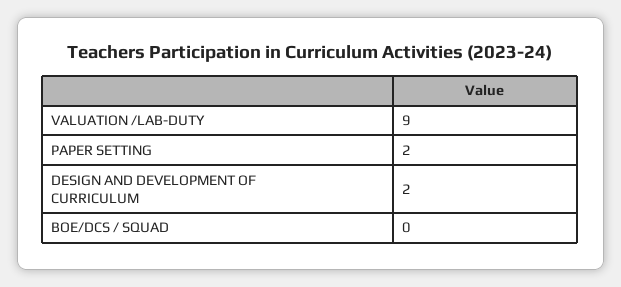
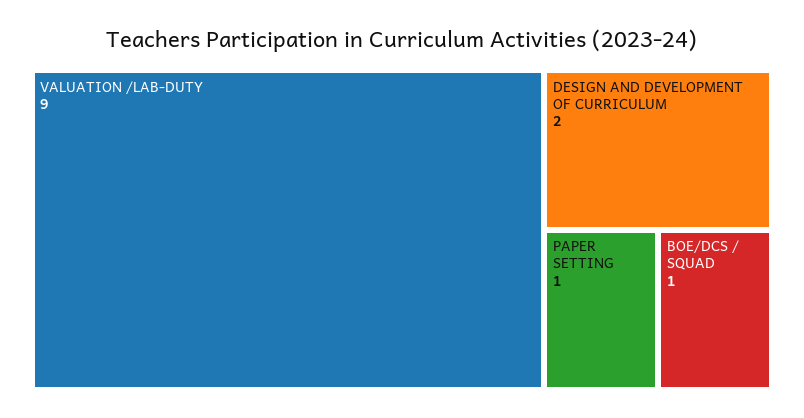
  {
    "VALUATION /LAB-DUTY": 9,
-   "PAPER SETTING": 2,
+   "PAPER SETTING": 1,
    "DESIGN AND DEVELOPMENT OF CURRICULUM": 2,
-   "BOE/DCS / SQUAD": 0
+   "BOE/DCS / SQUAD": 1
  }

